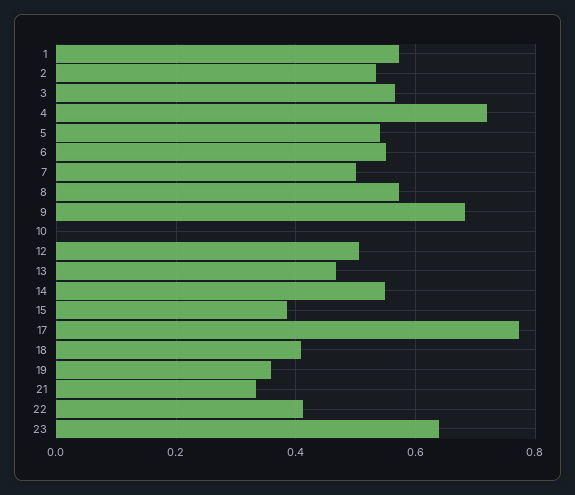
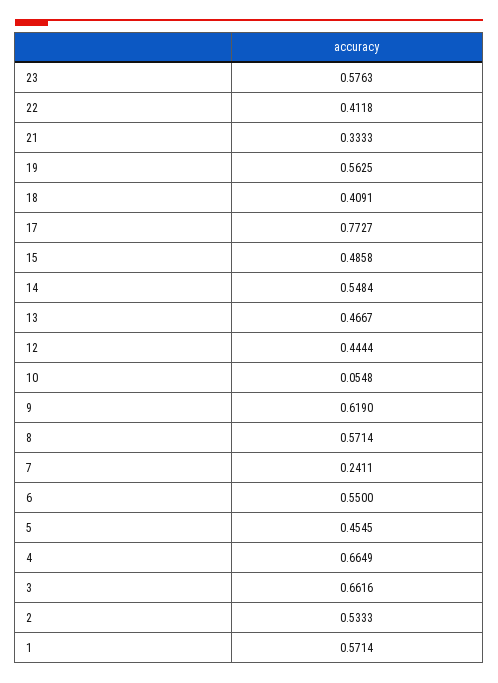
  {
    "1": 0.5714,
    "2": 0.5333,
-   "3": 0.56,
+   "3": 0.6616,
-   "4": 0.72,
+   "4": 0.6649,
-   "5": 0.54,
+   "5": 0.4545,
    "6": 0.55,
-   "7": 0.5,
+   "7": 0.2411,
    "8": 0.5714,
-   "9": 0.68,
+   "9": 0.619,
-   "10": 0,
+   "10": 0.0548,
-   "12": 0.5,
+   "12": 0.4444,
    "13": 0.4667,
    "14": 0.5484,
-   "15": 0.38,
+   "15": 0.4858,
    "17": 0.7727,
    "18": 0.4091,
-   "19": 0.36,
+   "19": 0.5625,
    "21": 0.3333,
    "22": 0.4118,
-   "23": 0.64
+   "23": 0.5763
  }

